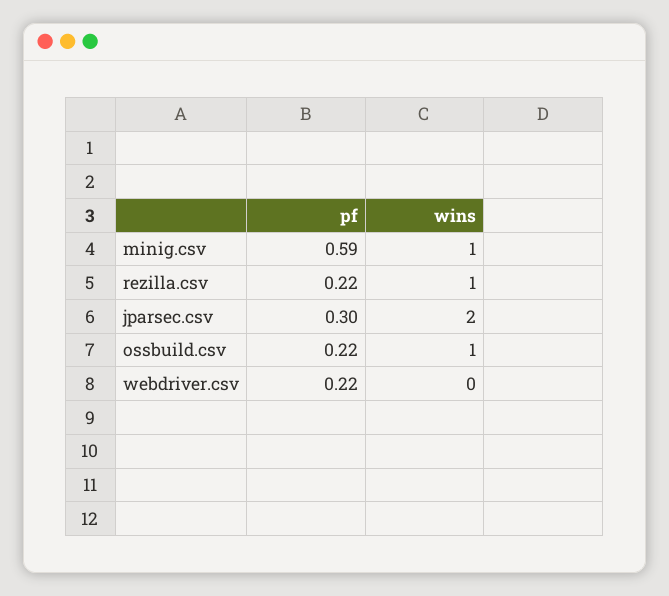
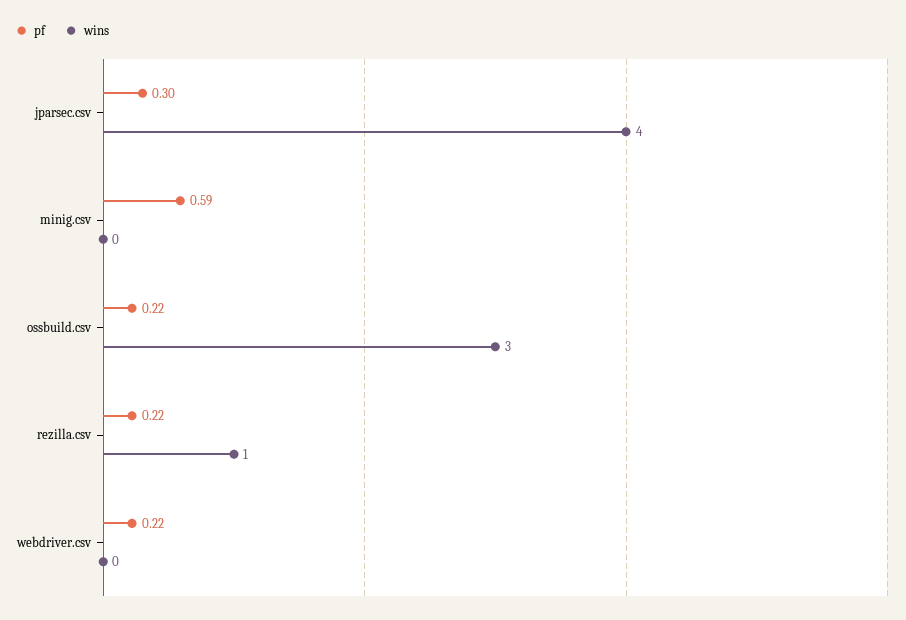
  {
    "pf": {
      "minig.csv": 0.59,
      "rezilla.csv": 0.22,
      "jparsec.csv": 0.3,
      "ossbuild.csv": 0.22,
      "webdriver.csv": 0.22
    },
    "wins": {
-     "minig.csv": 1,
+     "minig.csv": 0,
      "rezilla.csv": 1,
-     "jparsec.csv": 2,
+     "jparsec.csv": 4,
-     "ossbuild.csv": 1,
+     "ossbuild.csv": 3,
      "webdriver.csv": 0
    }
  }

